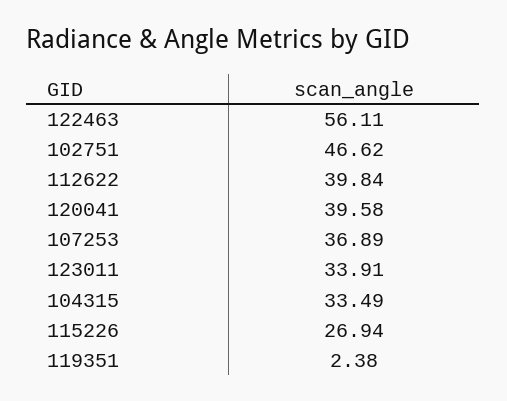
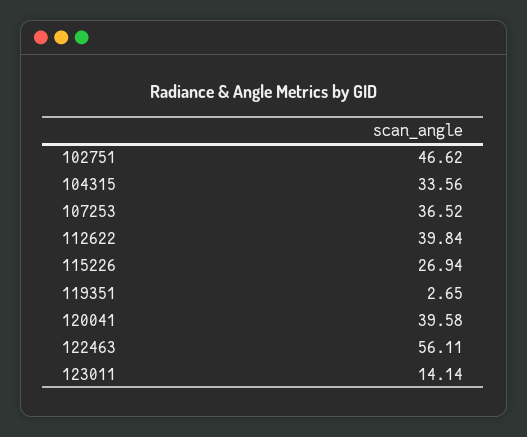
  {
    "122463": 56.11,
    "102751": 46.62,
    "112622": 39.84,
    "120041": 39.58,
-   "107253": 36.89,
+   "107253": 36.52,
-   "123011": 33.91,
+   "123011": 14.14,
-   "104315": 33.49,
+   "104315": 33.56,
    "115226": 26.94,
-   "119351": 2.38
+   "119351": 2.65
  }

